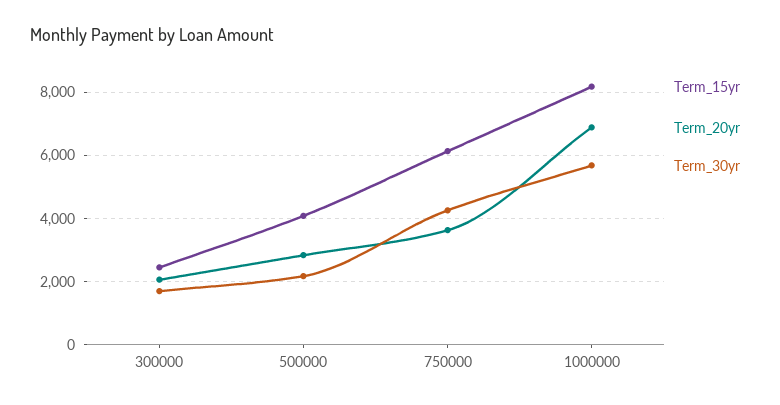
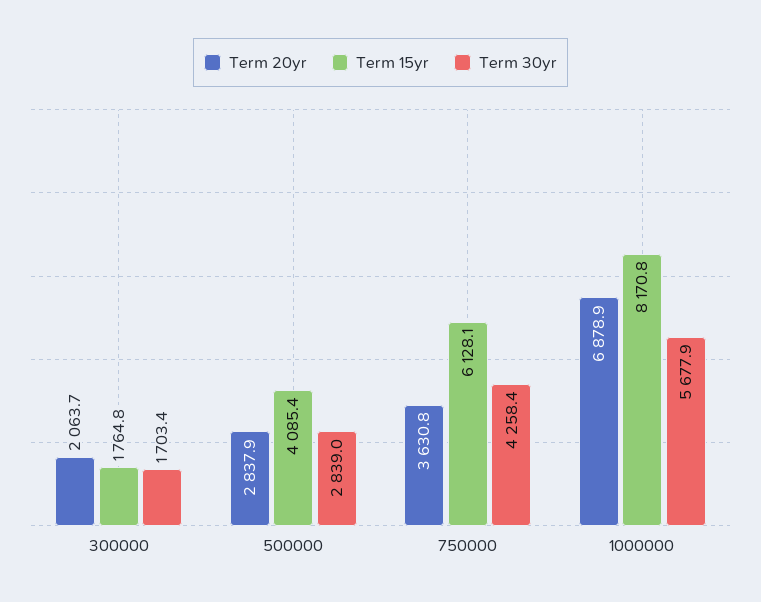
  {
    "Term_15yr": {
-     "300000": 2400,
+     "300000": 1764.8,
      "500000": 4085.4,
      "750000": 6128.1,
      "1000000": 8170.8
    },
    "Term_20yr": {
      "300000": 2063.7,
      "500000": 2837.9,
      "750000": 3630.8,
      "1000000": 6878.9
    },
    "Term_30yr": {
      "300000": 1703.4,
-     "500000": 2200,
+     "500000": 2839,
      "750000": 4258.4,
      "1000000": 5677.9
    }
  }

